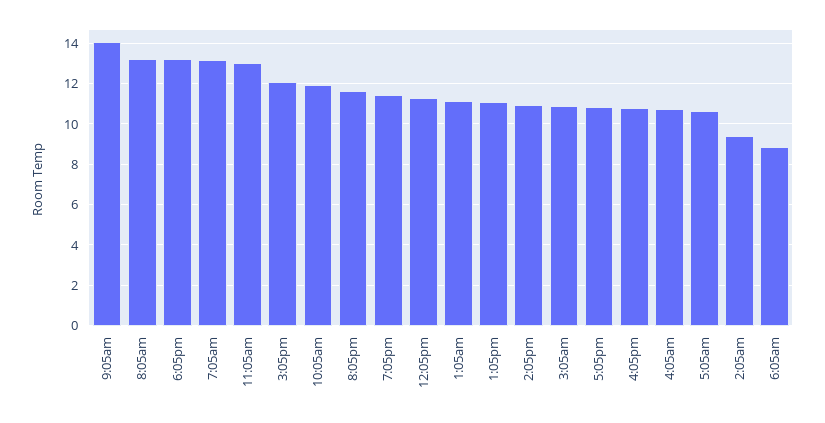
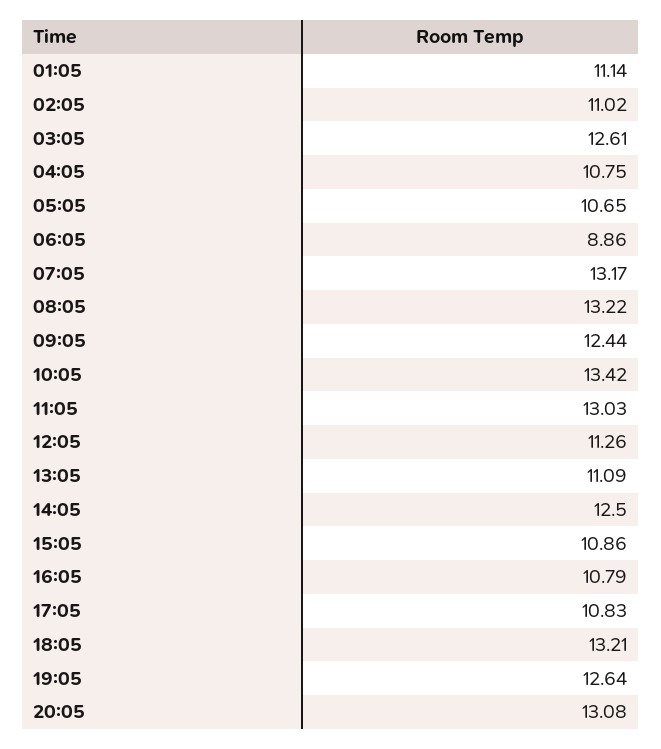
  {
-   "9:05am": 14,
+   "9:05am": 12.44,
    "8:05am": 13.22,
    "6:05pm": 13.21,
    "7:05am": 13.17,
    "11:05am": 13.03,
-   "3:05pm": 12,
+   "3:05pm": 10.86,
-   "10:05am": 12,
+   "10:05am": 13.42,
-   "8:05pm": 11.5,
+   "8:05pm": 13.08,
-   "7:05pm": 11.5,
+   "7:05pm": 12.64,
    "12:05pm": 11.26,
    "1:05am": 11.14,
    "1:05pm": 11.09,
-   "2:05pm": 11,
+   "2:05pm": 12.5,
-   "3:05am": 11,
+   "3:05am": 12.61,
    "5:05pm": 10.83,
    "4:05pm": 10.79,
    "4:05am": 10.75,
    "5:05am": 10.65,
-   "2:05am": 9.5,
+   "2:05am": 11.02,
    "6:05am": 8.86
  }

